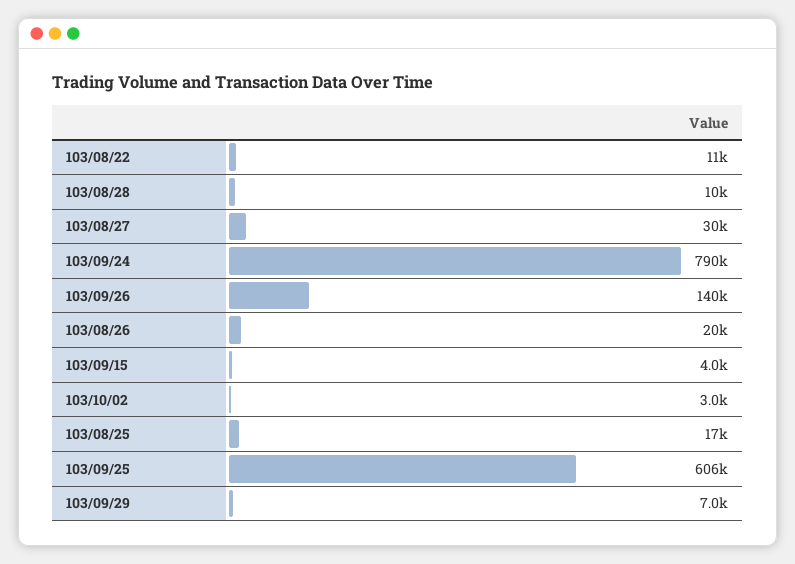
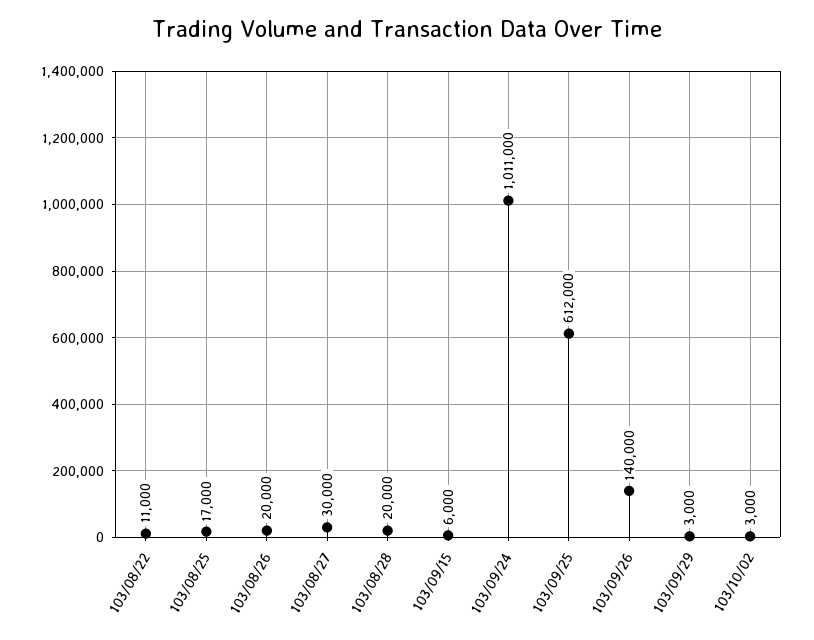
  {
    "103/08/22": 11000,
-   "103/08/28": 10000,
+   "103/08/28": 20000,
    "103/08/27": 30000,
-   "103/09/24": 790000,
+   "103/09/24": 1011000,
    "103/09/26": 140000,
    "103/08/26": 20000,
-   "103/09/15": 4000,
+   "103/09/15": 6000,
    "103/10/02": 3000,
    "103/08/25": 17000,
-   "103/09/25": 606000,
+   "103/09/25": 612000,
-   "103/09/29": 7000
+   "103/09/29": 3000
  }

